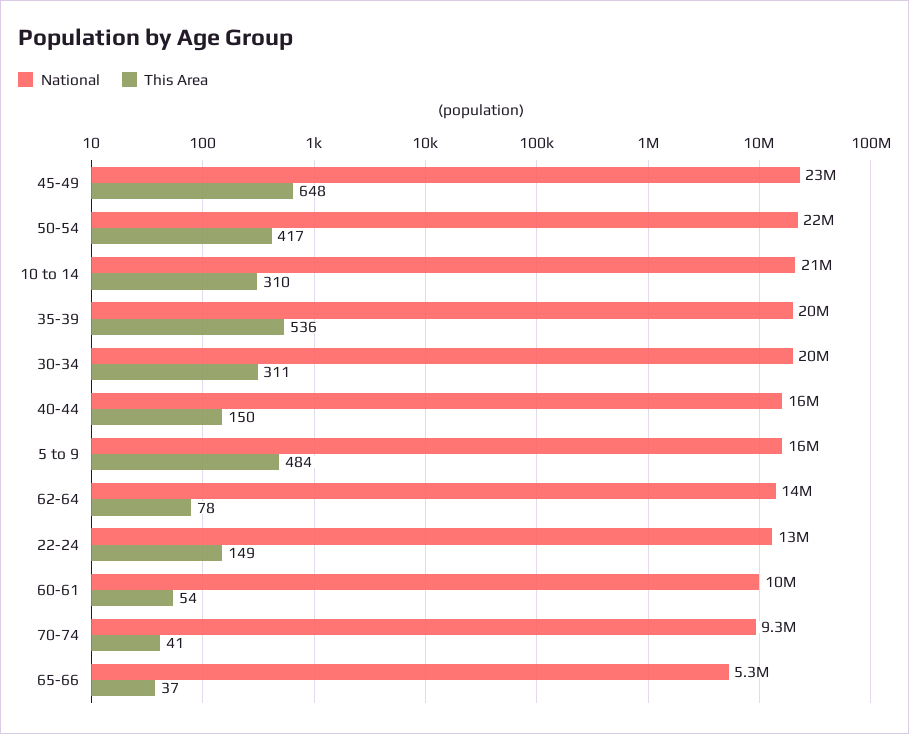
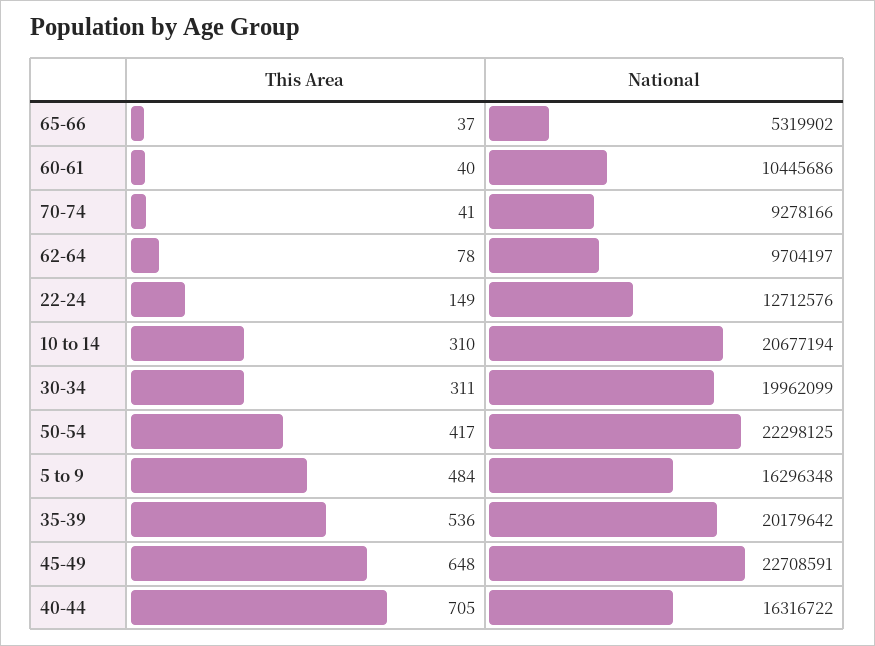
  {
    "National": {
      "45-49": 22708591,
      "50-54": 22298125,
      "10 to 14": 20677194,
      "35-39": 20179642,
      "30-34": 19962099,
      "40-44": 16316722,
      "5 to 9": 16296348,
-     "62-64": 14000000,
+     "62-64": 9704197,
      "22-24": 12712576,
      "60-61": 10445686,
      "70-74": 9278166,
      "65-66": 5319902
    },
    "This Area": {
      "45-49": 648,
      "50-54": 417,
      "10 to 14": 310,
      "35-39": 536,
      "30-34": 311,
-     "40-44": 150,
+     "40-44": 705,
      "5 to 9": 484,
      "62-64": 78,
      "22-24": 149,
-     "60-61": 54,
+     "60-61": 40,
      "70-74": 41,
      "65-66": 37
    }
  }

